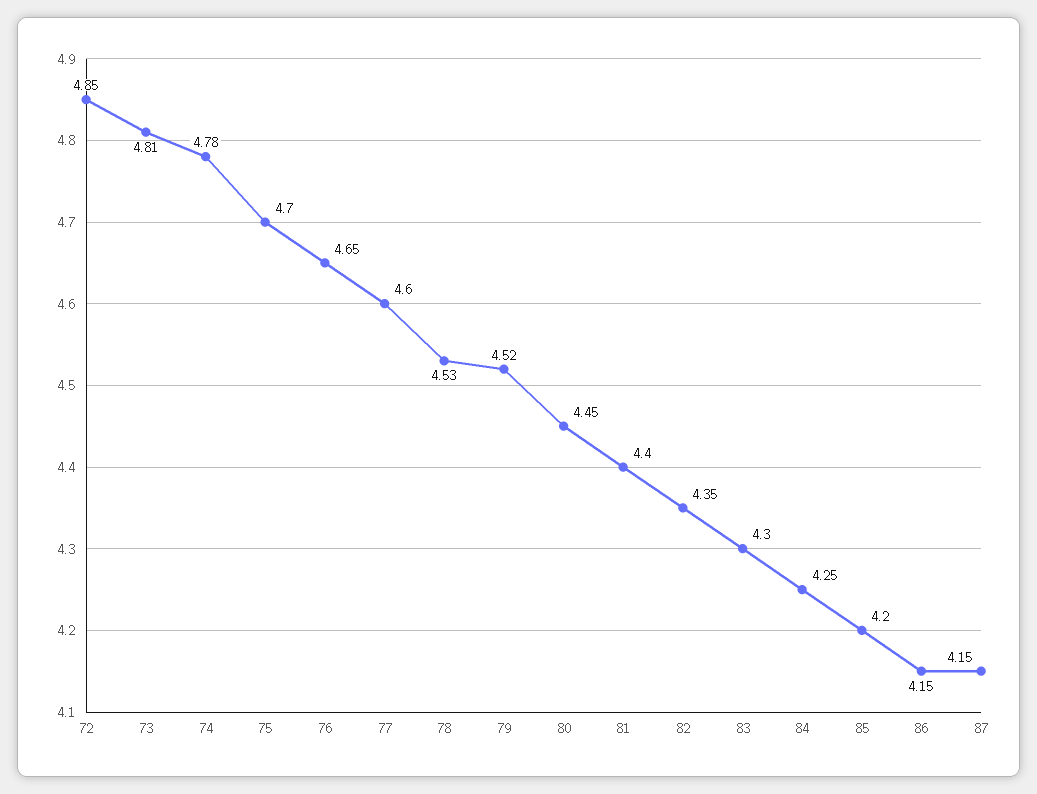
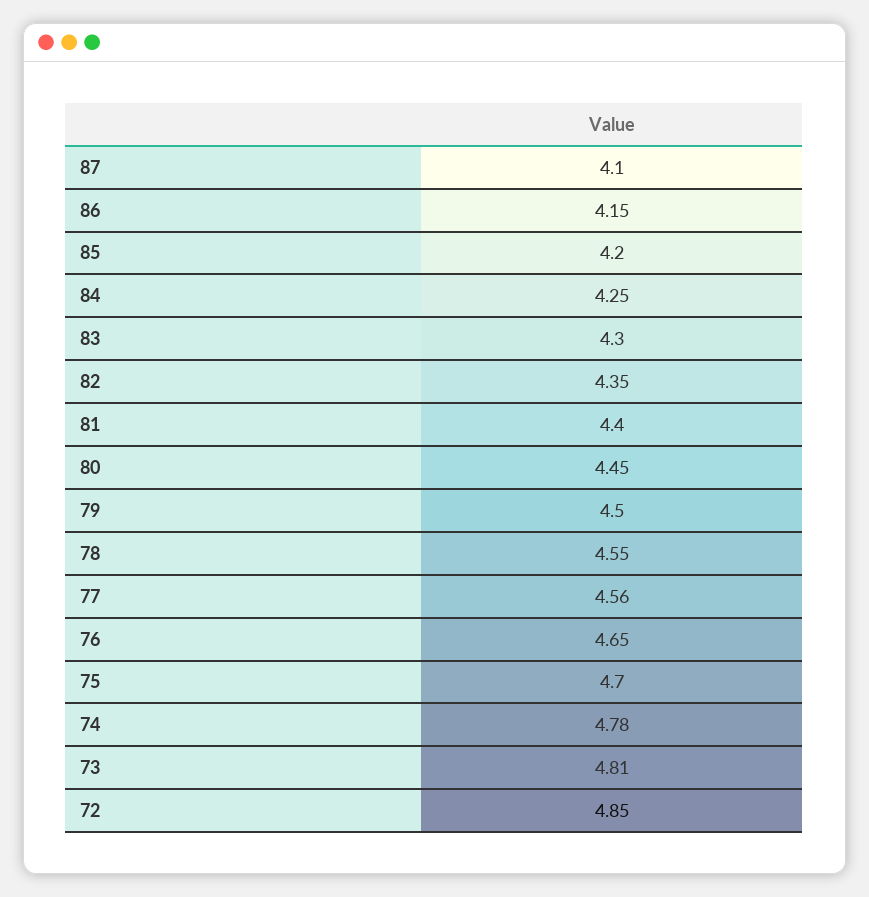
  {
    "72": 4.85,
    "73": 4.81,
    "74": 4.78,
    "75": 4.7,
    "76": 4.65,
-   "77": 4.6,
+   "77": 4.56,
-   "78": 4.53,
+   "78": 4.55,
-   "79": 4.52,
+   "79": 4.5,
    "80": 4.45,
    "81": 4.4,
    "82": 4.35,
    "83": 4.3,
    "84": 4.25,
    "85": 4.2,
    "86": 4.15,
-   "87": 4.15
+   "87": 4.1
  }

